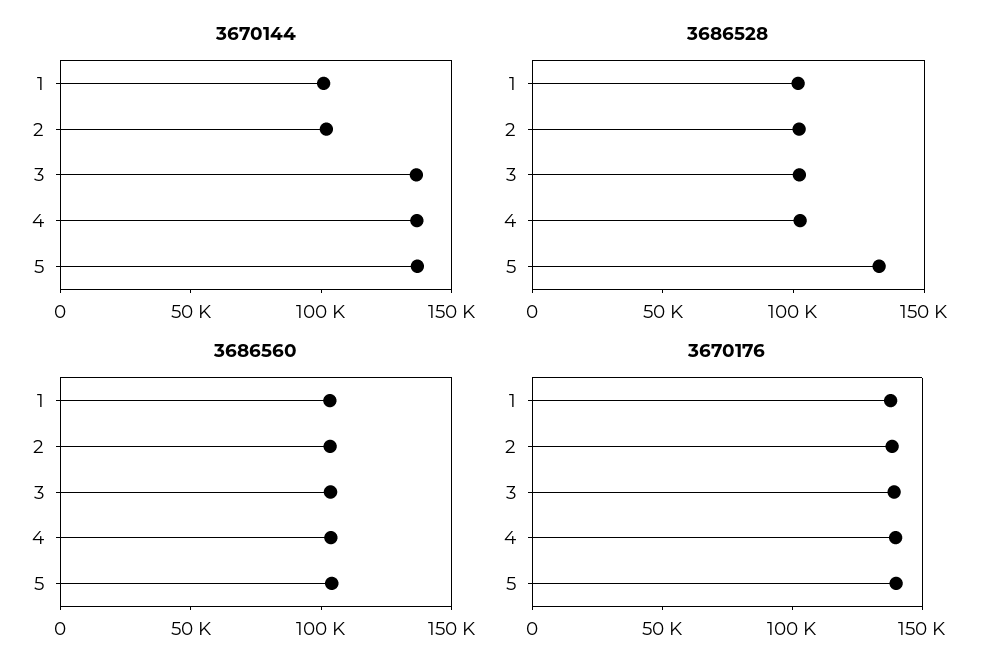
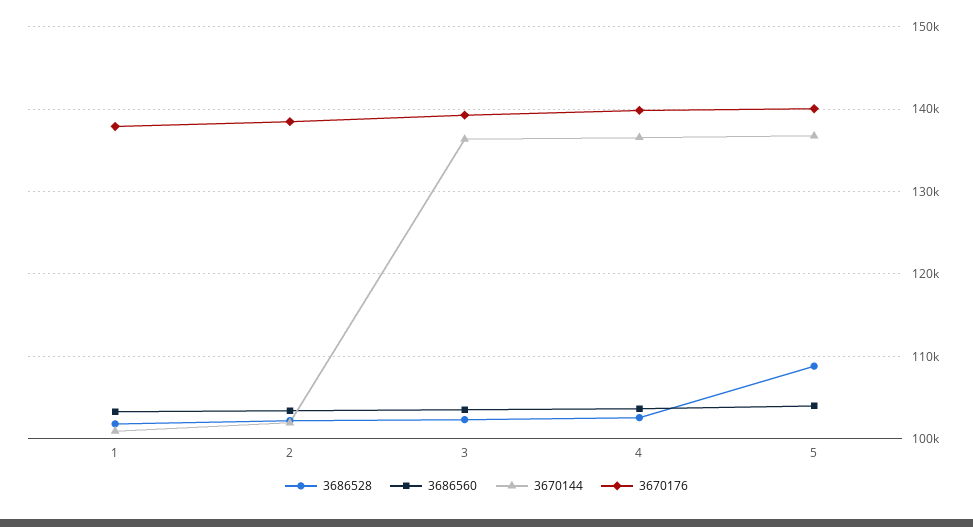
  {
    "3670144": {
      "1": 101000,
      "2": 102000,
      "3": 136000,
      "4": 137000,
      "5": 137000
    },
    "3686528": {
      "1": 102000,
      "2": 102000,
      "3": 102000,
      "4": 103000,
-     "5": 130000
+     "5": 109000
    },
    "3686560": {
      "1": 103000,
      "2": 103000,
      "3": 104000,
      "4": 104000,
      "5": 104000
    },
    "3670176": {
      "1": 138000,
      "2": 138000,
      "3": 139000,
      "4": 140000,
      "5": 140000
    }
  }

